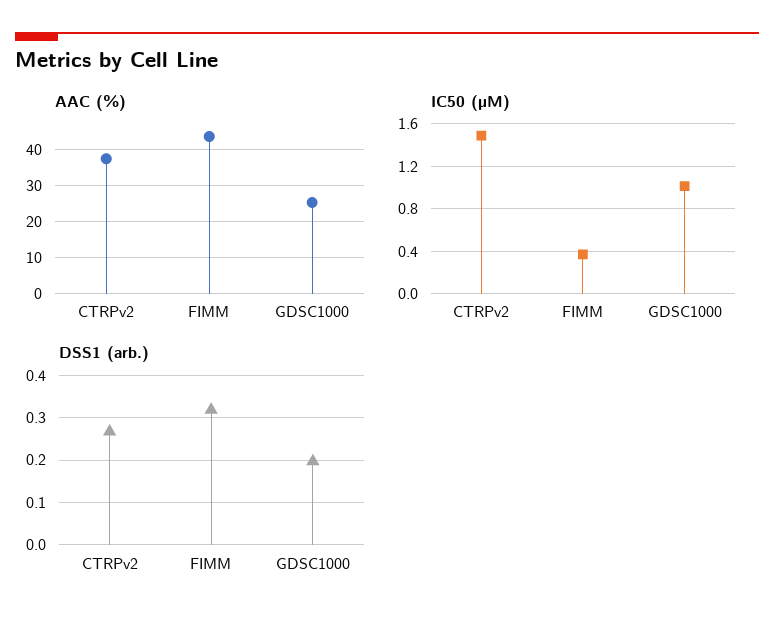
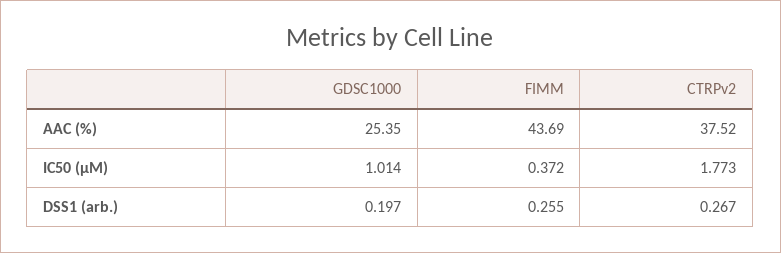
  {
    "AAC (%)": {
      "CTRPv2": 37.52,
      "FIMM": 43.69,
      "GDSC1000": 25.35
    },
    "IC50 (µM)": {
-     "CTRPv2": 1.5,
+     "CTRPv2": 1.773,
      "FIMM": 0.372,
      "GDSC1000": 1.014
    },
    "DSS1 (arb.)": {
      "CTRPv2": 0.267,
-     "FIMM": 0.32,
+     "FIMM": 0.255,
      "GDSC1000": 0.197
    }
  }

